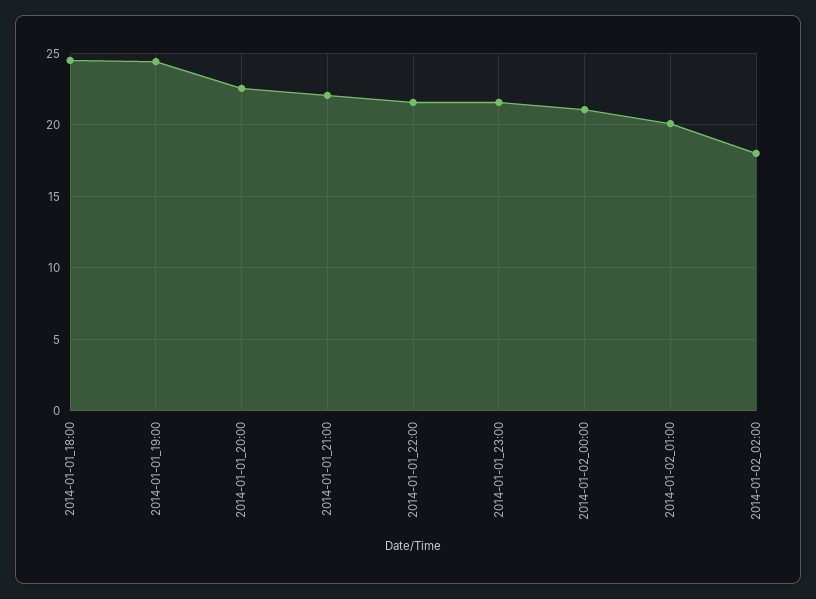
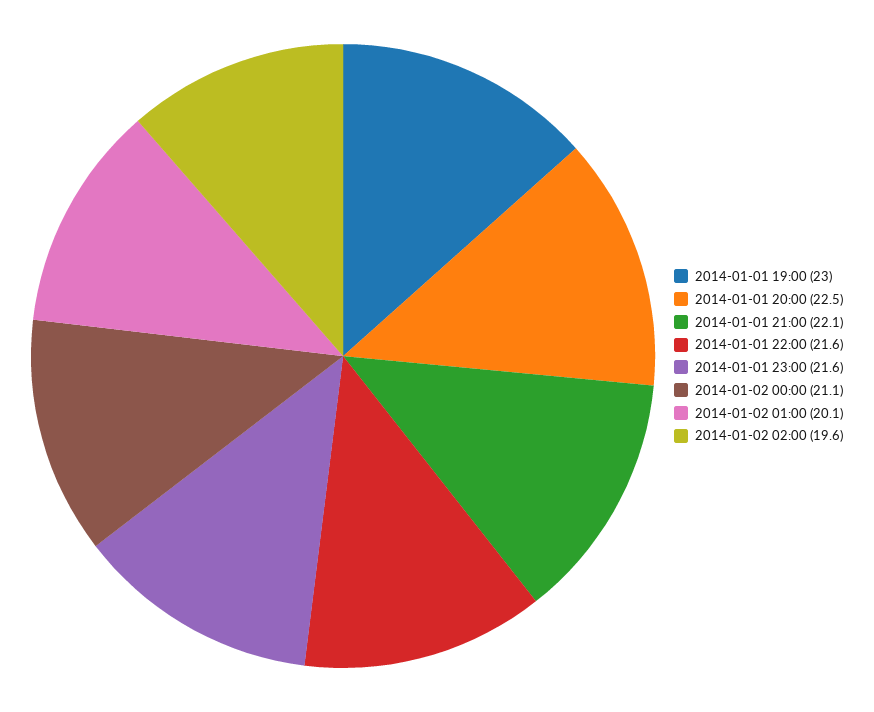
  {
-   "2014-01-01_18:00": 24.5,
-   "2014-01-01_19:00": 24.5,
+   "2014-01-01_19:00": 23,
    "2014-01-01_20:00": 22.5,
    "2014-01-01_21:00": 22.1,
    "2014-01-01_22:00": 21.6,
    "2014-01-01_23:00": 21.6,
    "2014-01-02_00:00": 21.1,
    "2014-01-02_01:00": 20.1,
-   "2014-01-02_02:00": 18
+   "2014-01-02_02:00": 19.6
  }

